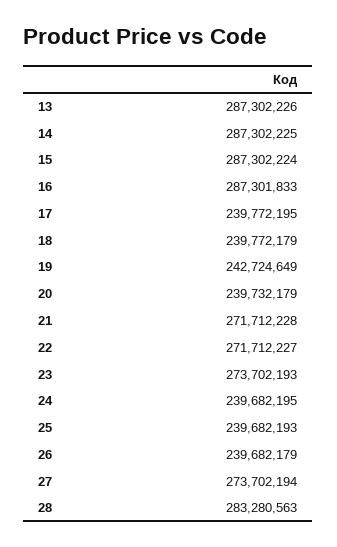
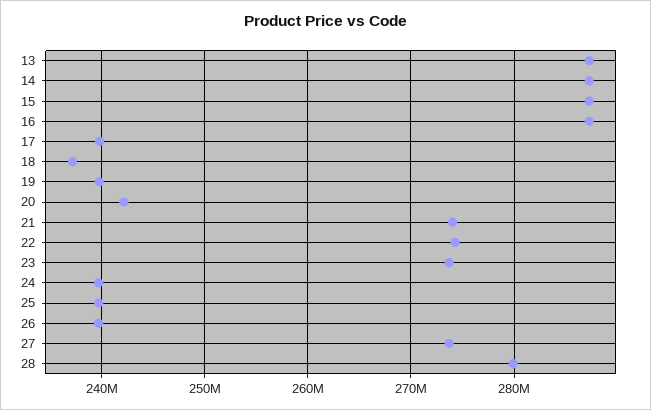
  {
    "13": 287302226,
    "14": 287302225,
    "15": 287302224,
    "16": 287301833,
    "17": 239772195,
-   "18": 239772179,
+   "18": 237000000,
-   "19": 242724649,
+   "19": 240000000,
-   "20": 239732179,
+   "20": 242000000,
-   "21": 271712228,
+   "21": 274000000,
-   "22": 271712227,
+   "22": 274000000,
    "23": 273702193,
    "24": 239682195,
    "25": 239682193,
    "26": 239682179,
    "27": 273702194,
-   "28": 283280563
+   "28": 280000000
  }

